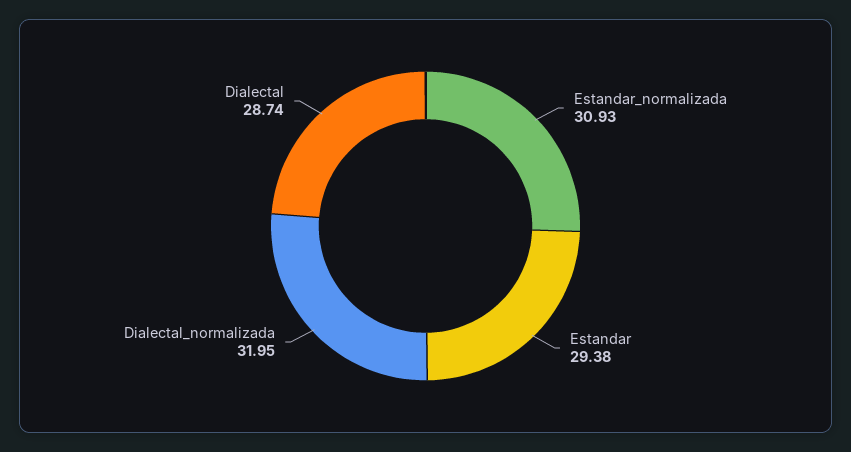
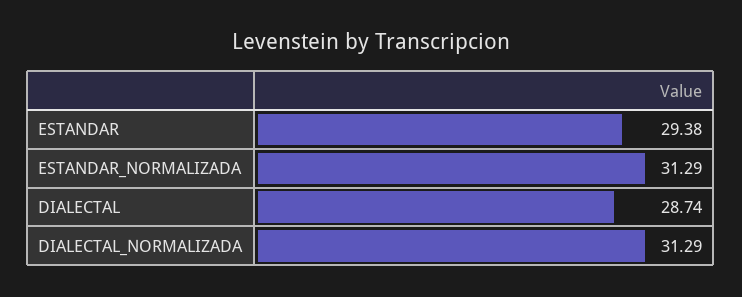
  {
-   "Estandar_normalizada": 30.93,
+   "Estandar_normalizada": 31.29,
    "Estandar": 29.38,
-   "Dialectal_normalizada": 31.95,
+   "Dialectal_normalizada": 31.29,
    "Dialectal": 28.74
  }

